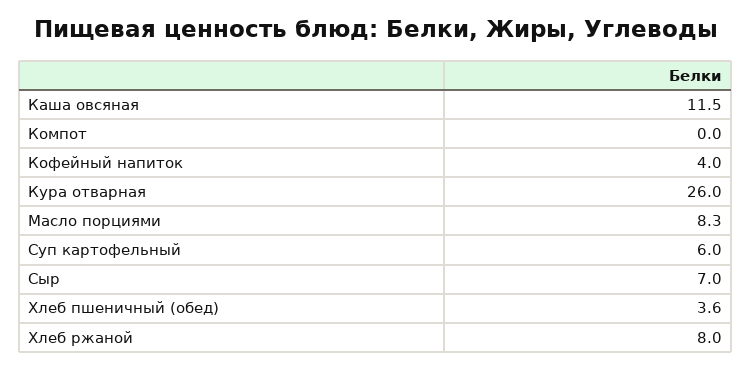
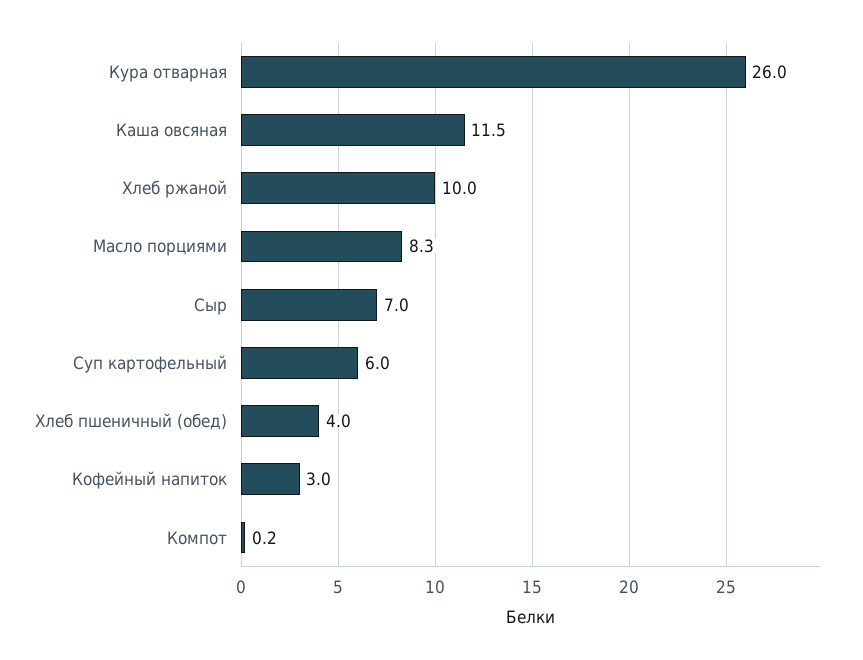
  {
    "Каша овсяная": 11.5,
-   "Компот": 0,
+   "Компот": 0.2,
-   "Кофейный напиток": 4,
+   "Кофейный напиток": 3,
    "Кура отварная": 26,
    "Масло порциями": 8.3,
    "Суп картофельный": 6,
    "Сыр": 7,
-   "Хлеб пшеничный (обед)": 3.6,
+   "Хлеб пшеничный (обед)": 4,
-   "Хлеб ржаной": 8
+   "Хлеб ржаной": 10
  }

